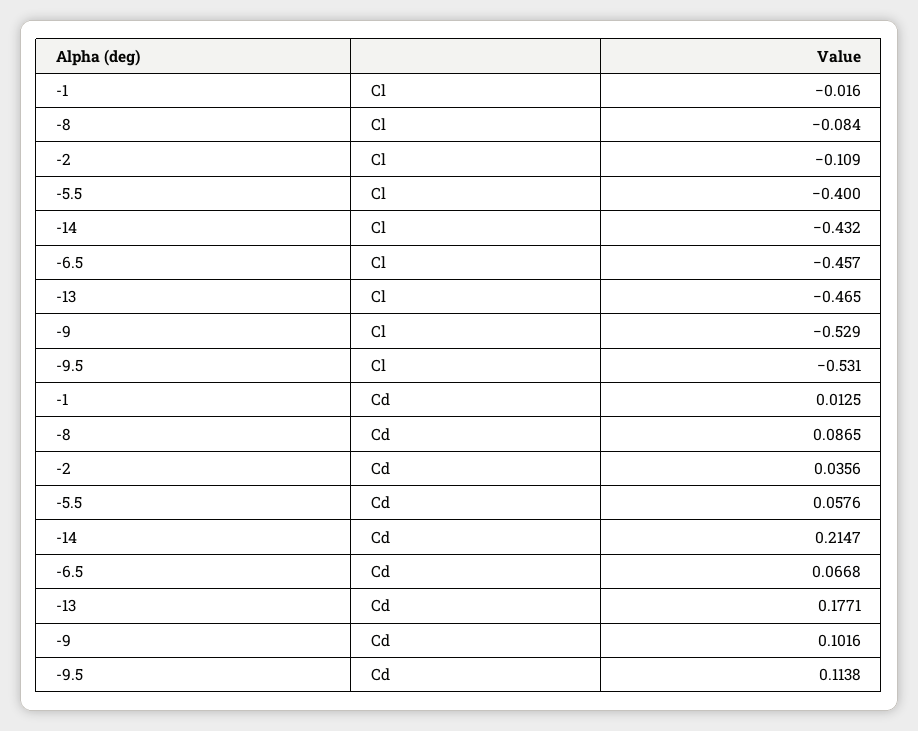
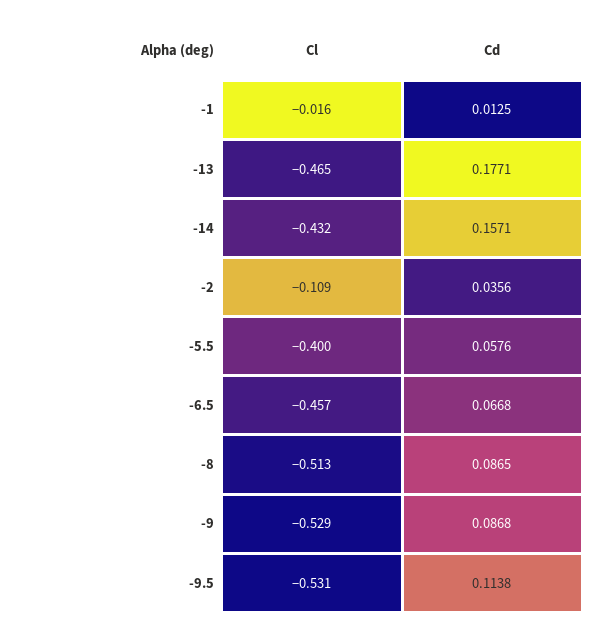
  {
    "-1": {
      "Cl": -0.016,
      "Cd": 0.0125
    },
    "-8": {
-     "Cl": -0.084,
+     "Cl": -0.513,
      "Cd": 0.0865
    },
    "-2": {
      "Cl": -0.109,
      "Cd": 0.0356
    },
    "-5.5": {
      "Cl": -0.4,
      "Cd": 0.0576
    },
    "-14": {
      "Cl": -0.432,
-     "Cd": 0.2147
+     "Cd": 0.1571
    },
    "-6.5": {
      "Cl": -0.457,
      "Cd": 0.0668
    },
    "-13": {
      "Cl": -0.465,
      "Cd": 0.1771
    },
    "-9": {
      "Cl": -0.529,
-     "Cd": 0.1016
+     "Cd": 0.0868
    },
    "-9.5": {
      "Cl": -0.531,
      "Cd": 0.1138
    }
  }

